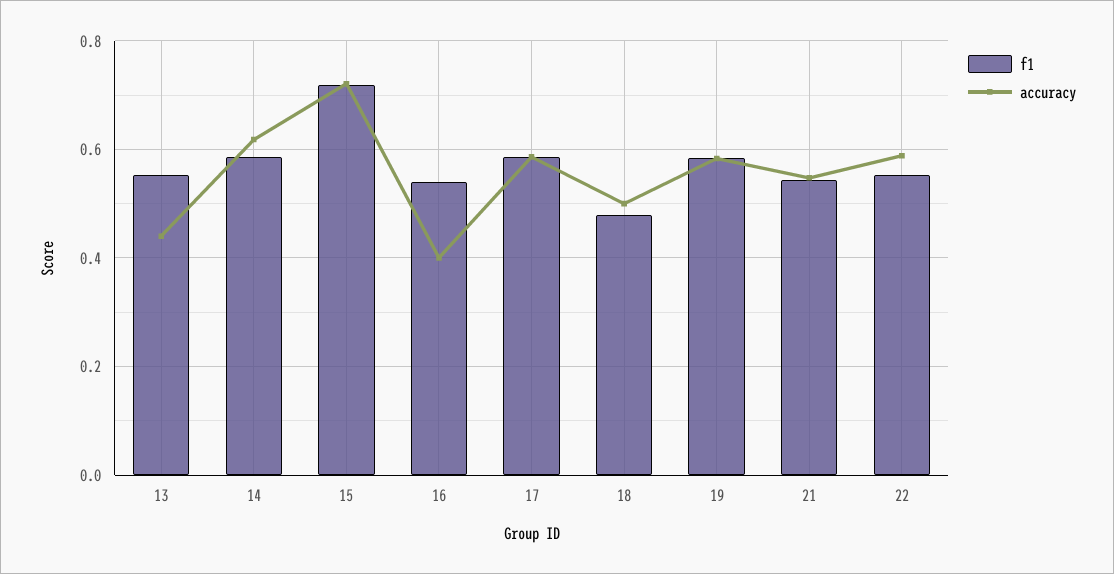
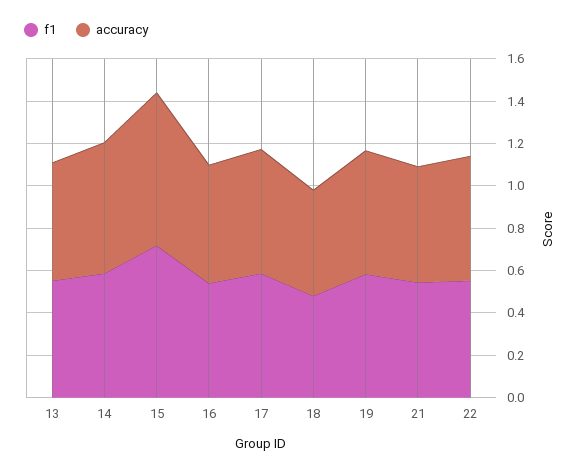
  {
    "f1": {
      "13": 0.56,
      "14": 0.58,
      "15": 0.72,
      "16": 0.54,
      "17": 0.58,
      "18": 0.48,
      "19": 0.58,
      "21": 0.54,
      "22": 0.56
    },
    "accuracy": {
-     "13": 0.44,
+     "13": 0.55,
      "14": 0.62,
      "15": 0.72,
-     "16": 0.4,
+     "16": 0.55,
      "17": 0.58,
      "18": 0.5,
      "19": 0.58,
      "21": 0.54,
      "22": 0.58
    }
  }

